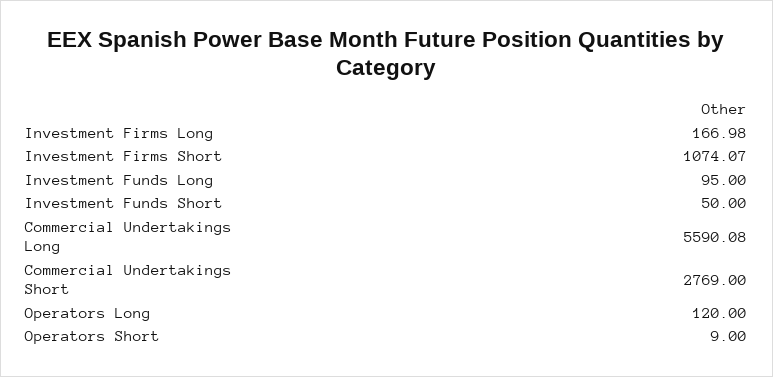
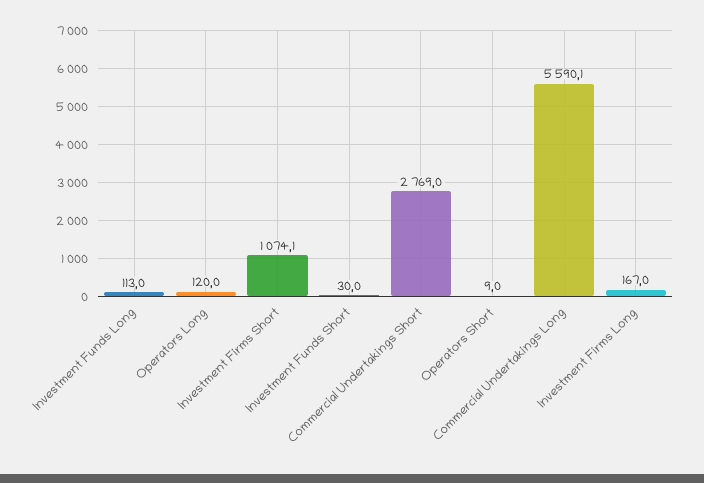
  {
    "Investment Firms Long": 166.98,
    "Investment Firms Short": 1074.07,
-   "Investment Funds Long": 95,
+   "Investment Funds Long": 113,
-   "Investment Funds Short": 50,
+   "Investment Funds Short": 30,
    "Commercial Undertakings Long": 5590.08,
    "Commercial Undertakings Short": 2769,
    "Operators Long": 120,
    "Operators Short": 9
  }

